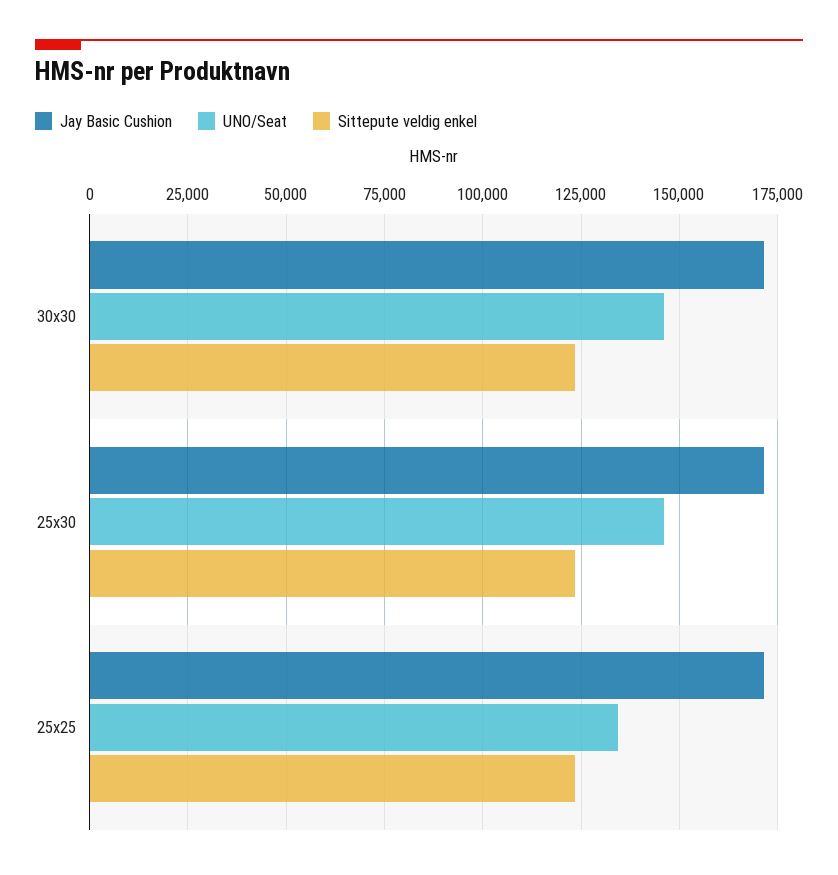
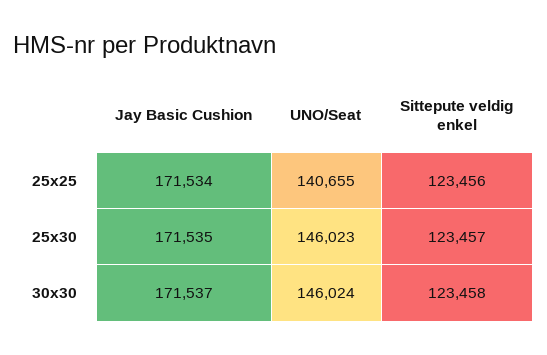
  {
    "Jay Basic Cushion": {
      "30x30": 171537,
      "25x30": 171535,
      "25x25": 171534
    },
    "UNO/Seat": {
      "30x30": 146024,
      "25x30": 146023,
-     "25x25": 135000
+     "25x25": 140655
    },
    "Sittepute veldig enkel": {
      "30x30": 123458,
      "25x30": 123457,
      "25x25": 123456
    }
  }

